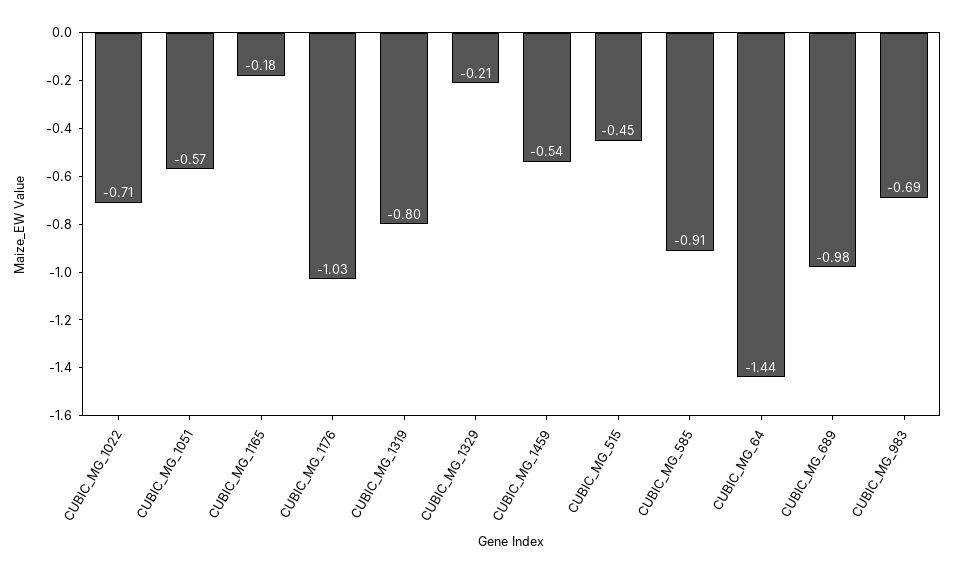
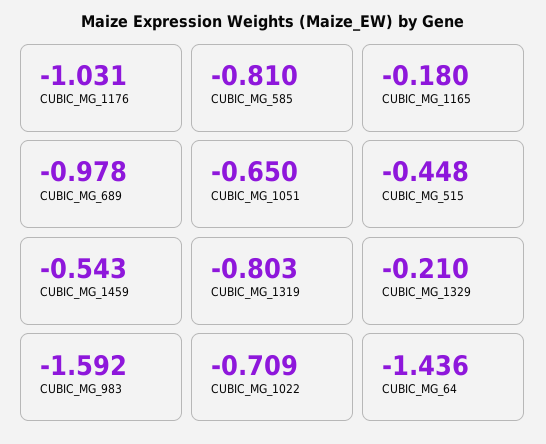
  {
    "CUBIC_MG_1022": -0.709,
-   "CUBIC_MG_1051": -0.57,
+   "CUBIC_MG_1051": -0.65,
    "CUBIC_MG_1165": -0.18,
    "CUBIC_MG_1176": -1.031,
    "CUBIC_MG_1319": -0.803,
    "CUBIC_MG_1329": -0.21,
    "CUBIC_MG_1459": -0.543,
    "CUBIC_MG_515": -0.448,
-   "CUBIC_MG_585": -0.91,
+   "CUBIC_MG_585": -0.81,
    "CUBIC_MG_64": -1.436,
    "CUBIC_MG_689": -0.978,
-   "CUBIC_MG_983": -0.69
+   "CUBIC_MG_983": -1.592
  }

